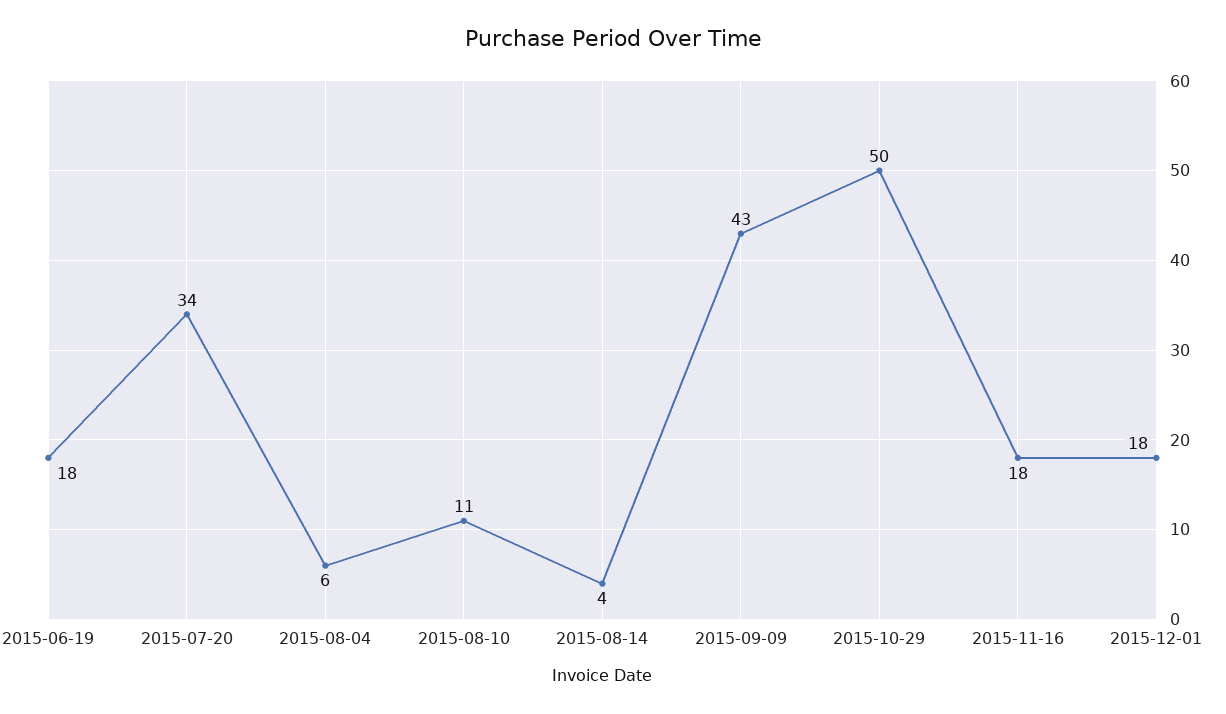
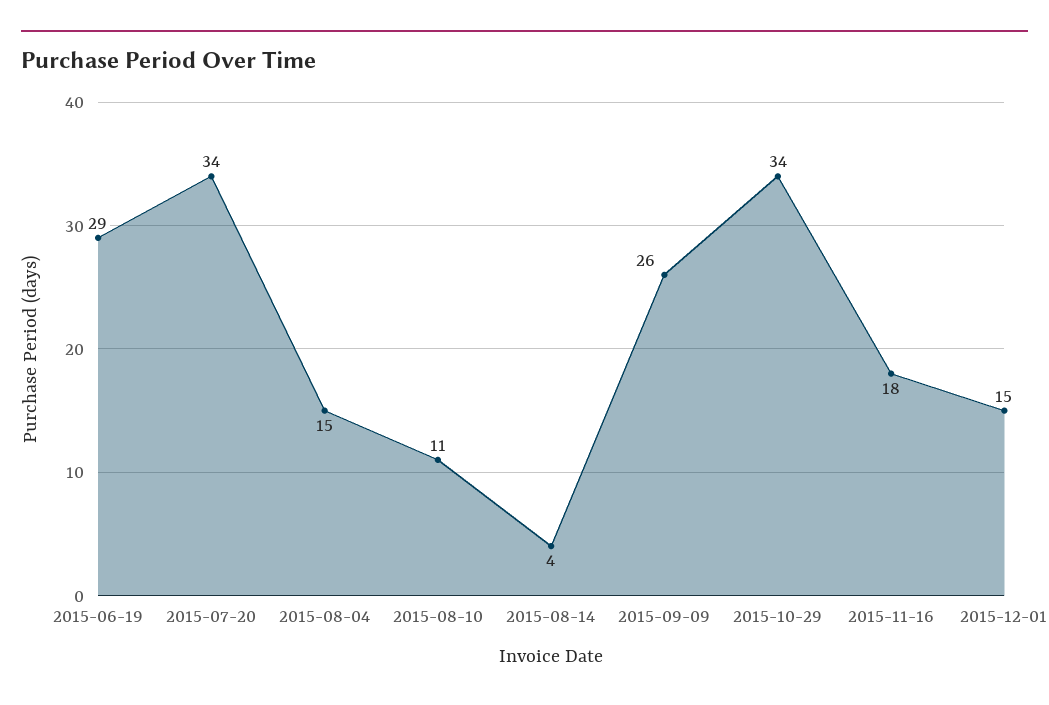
  {
-   "2015-06-19": 18,
+   "2015-06-19": 29,
    "2015-07-20": 34,
-   "2015-08-04": 6,
+   "2015-08-04": 15,
    "2015-08-10": 11,
    "2015-08-14": 4,
-   "2015-09-09": 43,
+   "2015-09-09": 26,
-   "2015-10-29": 50,
+   "2015-10-29": 34,
    "2015-11-16": 18,
-   "2015-12-01": 18
+   "2015-12-01": 15
  }

